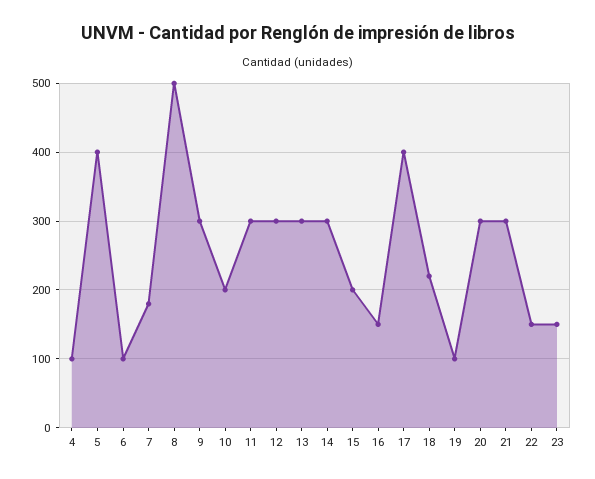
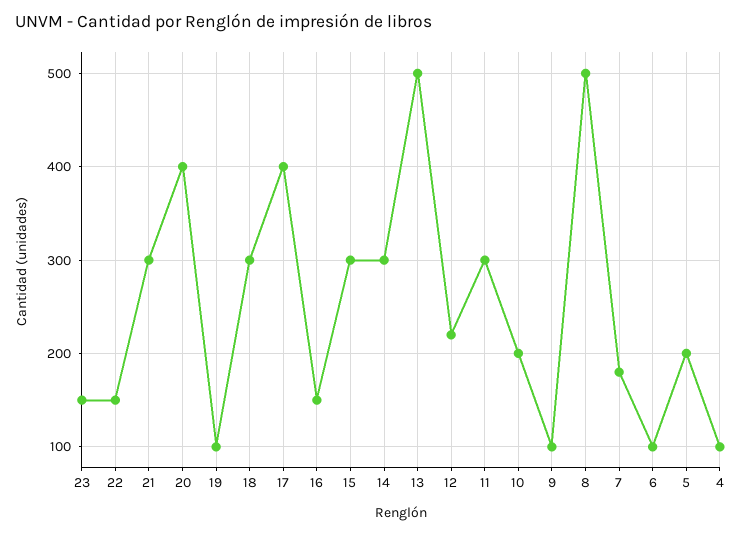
  {
    "4": 100,
-   "5": 400,
+   "5": 200,
    "6": 100,
    "7": 180,
    "8": 500,
-   "9": 300,
+   "9": 100,
    "10": 200,
    "11": 300,
-   "12": 300,
+   "12": 220,
-   "13": 300,
+   "13": 500,
    "14": 300,
-   "15": 200,
+   "15": 300,
    "16": 150,
    "17": 400,
-   "18": 220,
+   "18": 300,
    "19": 100,
-   "20": 300,
+   "20": 400,
    "21": 300,
    "22": 150,
    "23": 150
  }

